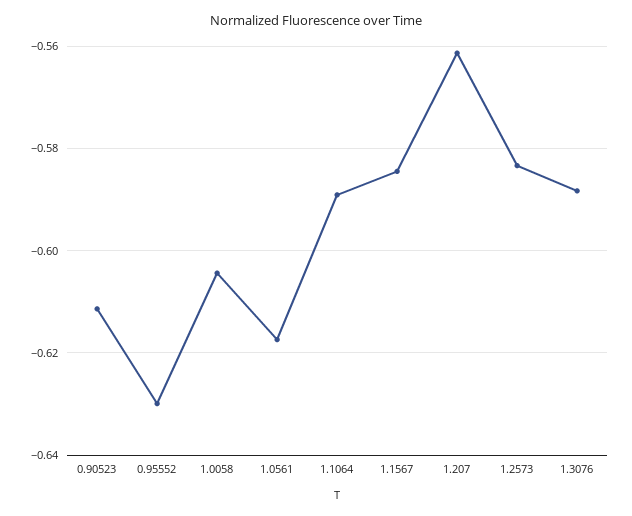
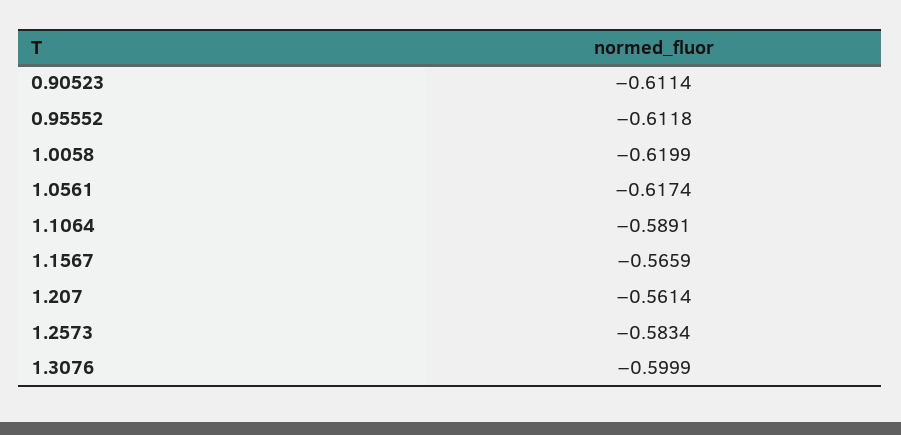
  {
    "0.90523": -0.6114,
-   "0.95552": -0.63,
+   "0.95552": -0.6118,
-   "1.0058": -0.604,
+   "1.0058": -0.6199,
    "1.0561": -0.6174,
    "1.1064": -0.5891,
-   "1.1567": -0.584,
+   "1.1567": -0.5659,
    "1.207": -0.5614,
    "1.2573": -0.5834,
-   "1.3076": -0.588
+   "1.3076": -0.5999
  }

